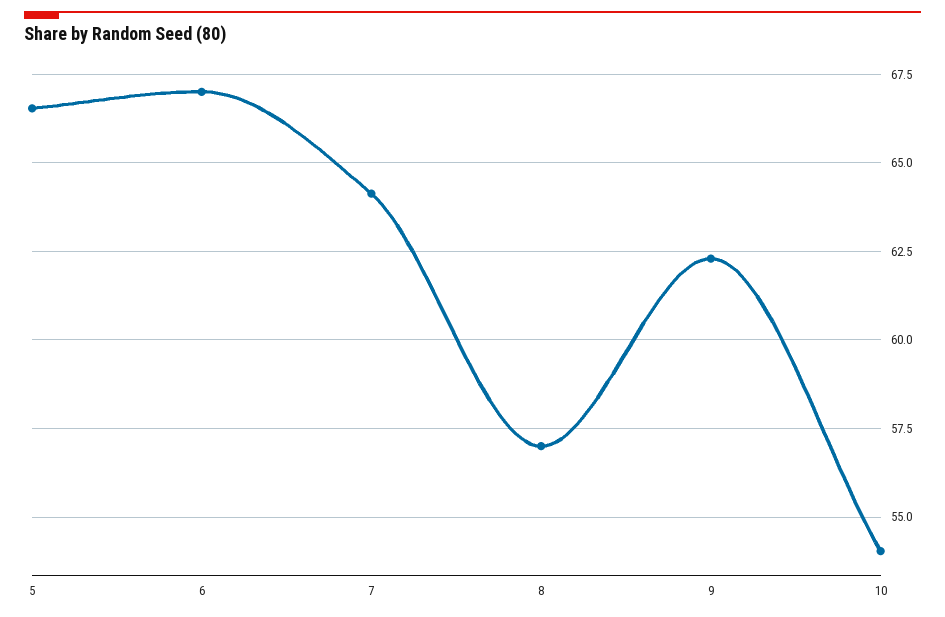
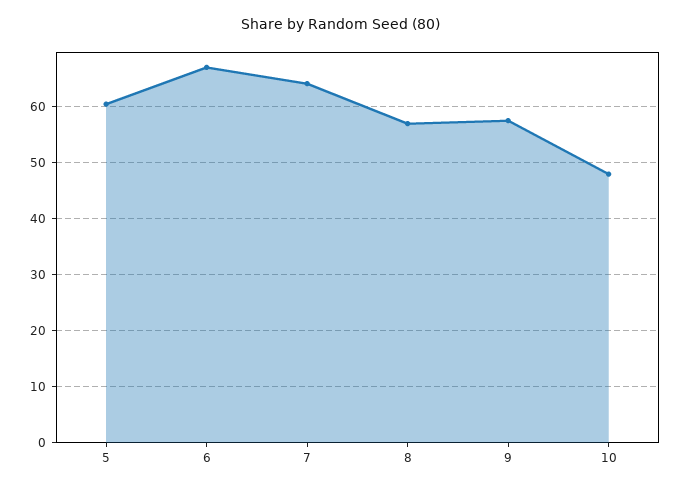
  {
-   "5": 66.5,
+   "5": 60,
    "6": 67,
    "7": 64.25,
    "8": 57,
-   "9": 62.25,
+   "9": 58,
-   "10": 54
+   "10": 48
  }

